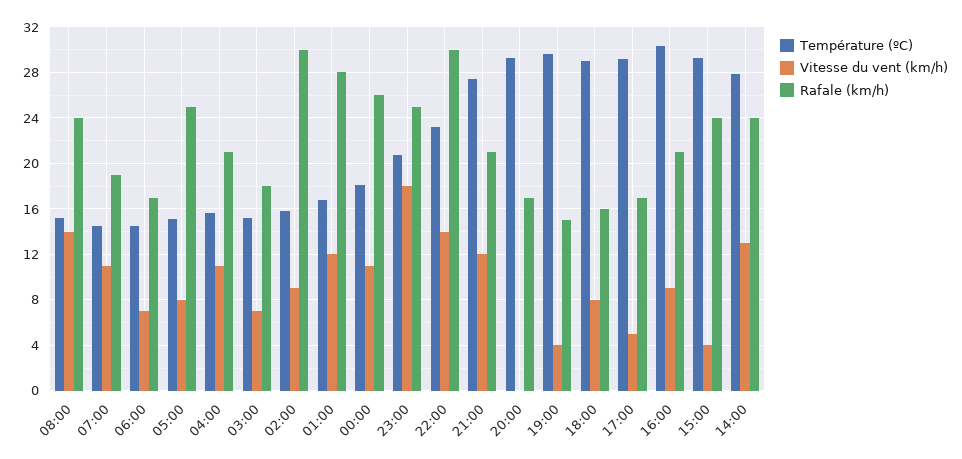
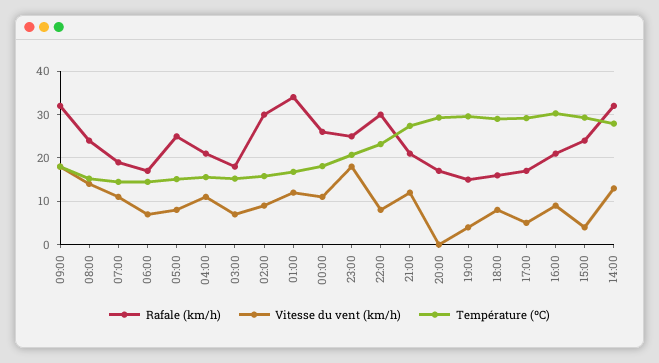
  {
    "Température (ºC)": {
      "08:00": 15,
      "07:00": 15,
      "06:00": 15,
      "05:00": 15,
      "04:00": 16,
      "03:00": 15,
      "02:00": 16,
      "01:00": 17,
      "00:00": 18,
      "23:00": 21,
      "22:00": 23,
      "21:00": 27,
      "20:00": 29,
      "19:00": 30,
      "18:00": 29,
      "17:00": 29,
      "16:00": 30,
      "15:00": 29,
-     "14:00": 28
+     "14:00": 28,
+     "09:00": 18
    },
    "Vitesse du vent (km/h)": {
      "08:00": 14,
      "07:00": 11,
      "06:00": 7,
      "05:00": 8,
      "04:00": 11,
      "03:00": 7,
      "02:00": 9,
      "01:00": 12,
      "00:00": 11,
      "23:00": 18,
-     "22:00": 14,
+     "22:00": 8,
      "21:00": 12,
      "20:00": 0,
      "19:00": 4,
      "18:00": 8,
      "17:00": 5,
      "16:00": 9,
      "15:00": 4,
-     "14:00": 13
+     "14:00": 13,
+     "09:00": 18
    },
    "Rafale (km/h)": {
      "08:00": 24,
      "07:00": 19,
      "06:00": 17,
      "05:00": 25,
      "04:00": 21,
      "03:00": 18,
      "02:00": 30,
-     "01:00": 28,
+     "01:00": 34,
      "00:00": 26,
      "23:00": 25,
      "22:00": 30,
      "21:00": 21,
      "20:00": 17,
      "19:00": 15,
      "18:00": 16,
      "17:00": 17,
      "16:00": 21,
      "15:00": 24,
-     "14:00": 24
+     "14:00": 32,
+     "09:00": 32
    }
  }

